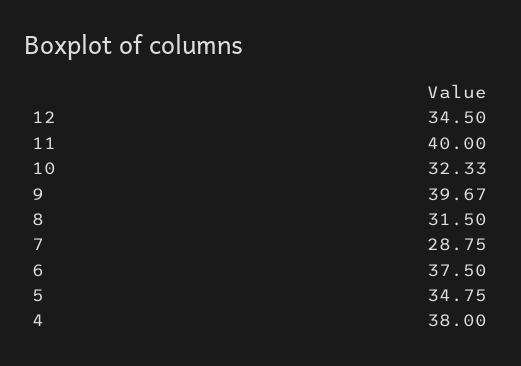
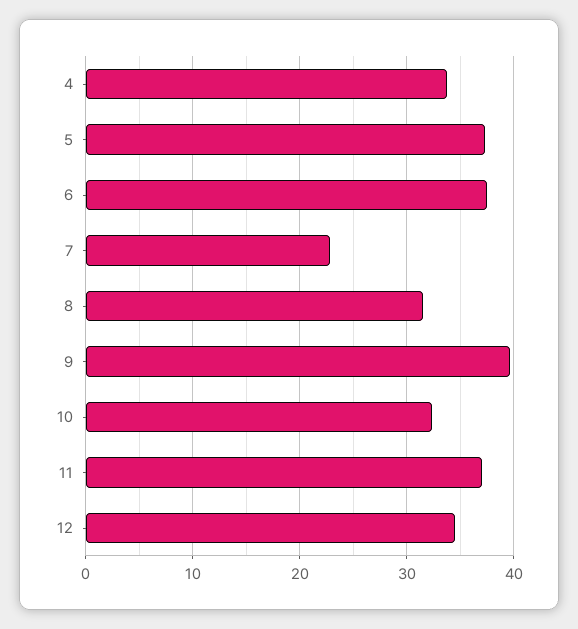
  {
    "12": 34.5,
-   "11": 40,
+   "11": 37,
    "10": 32.33,
    "9": 39.67,
    "8": 31.5,
-   "7": 28.75,
+   "7": 23,
    "6": 37.5,
-   "5": 34.75,
+   "5": 37,
-   "4": 38
+   "4": 34
  }

